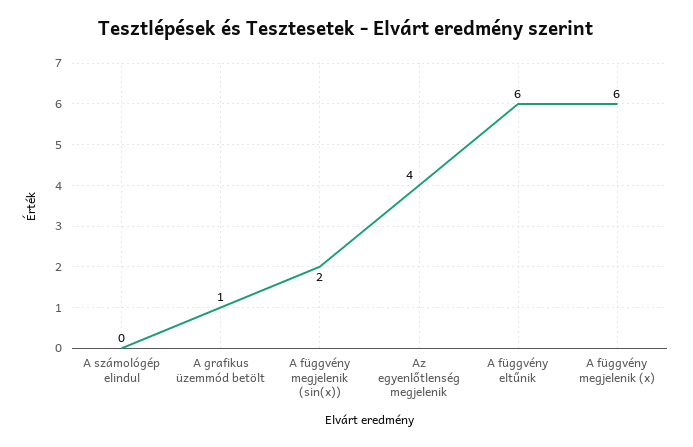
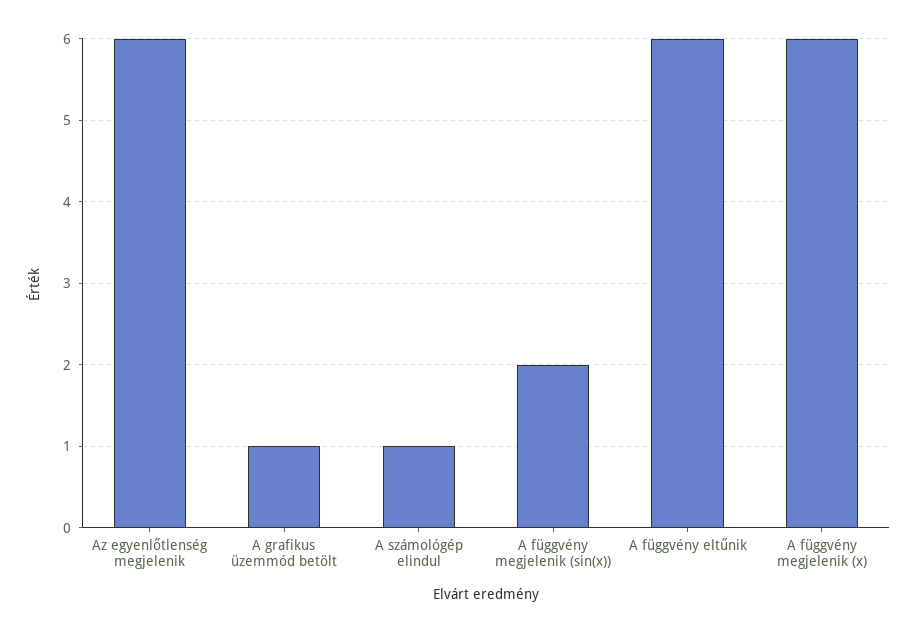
  {
-   "A számológép elindul": 0,
+   "A számológép elindul": 1,
    "A grafikus üzemmód betölt": 1,
    "A függvény megjelenik (sin(x))": 2,
-   "Az egyenlőtlenség megjelenik": 4,
+   "Az egyenlőtlenség megjelenik": 6,
    "A függvény eltűnik": 6,
    "A függvény megjelenik (x)": 6
  }

